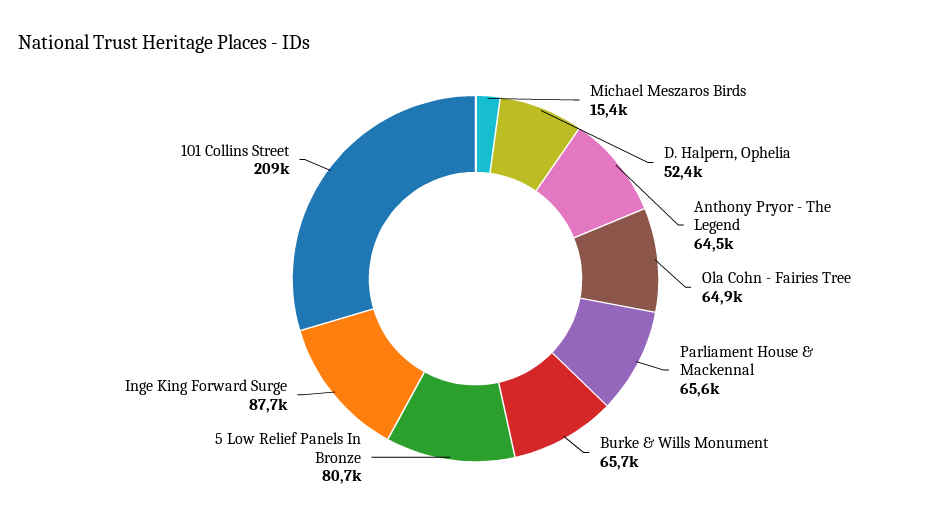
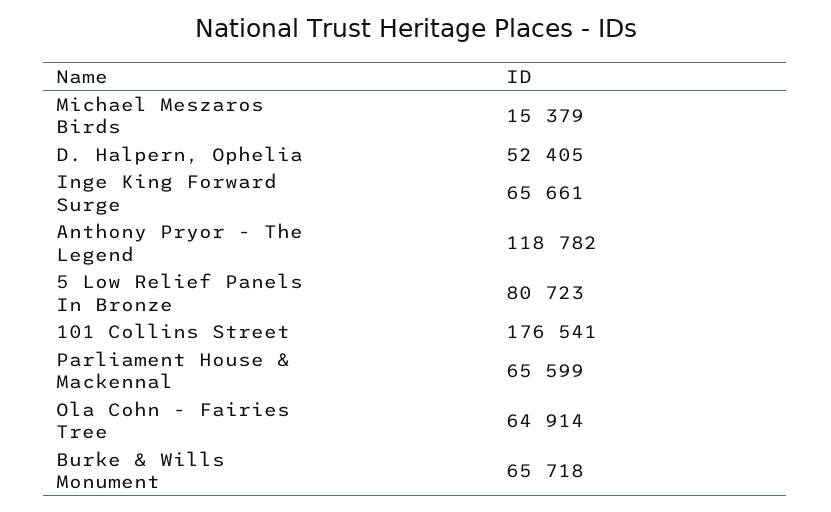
  {
    "Michael Meszaros Birds": 15379,
    "D. Halpern, Ophelia": 52405,
-   "Anthony Pryor - The Legend": 64500,
+   "Anthony Pryor - The Legend": 118782,
    "Ola Cohn - Fairies Tree": 64914,
    "Parliament House & Mackennal": 65599,
    "Burke & Wills Monument": 65718,
    "5 Low Relief Panels In Bronze": 80723,
-   "Inge King Forward Surge": 87700,
+   "Inge King Forward Surge": 65661,
-   "101 Collins Street": 209000
+   "101 Collins Street": 176541
  }

